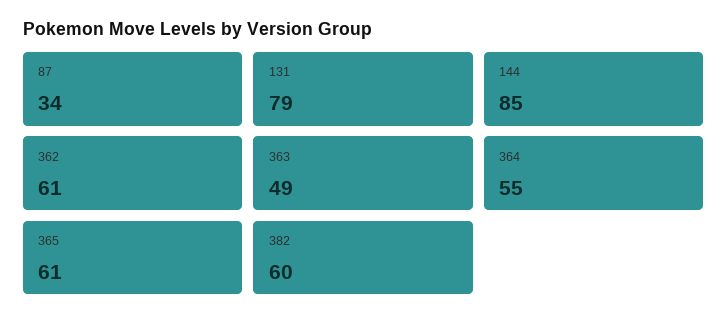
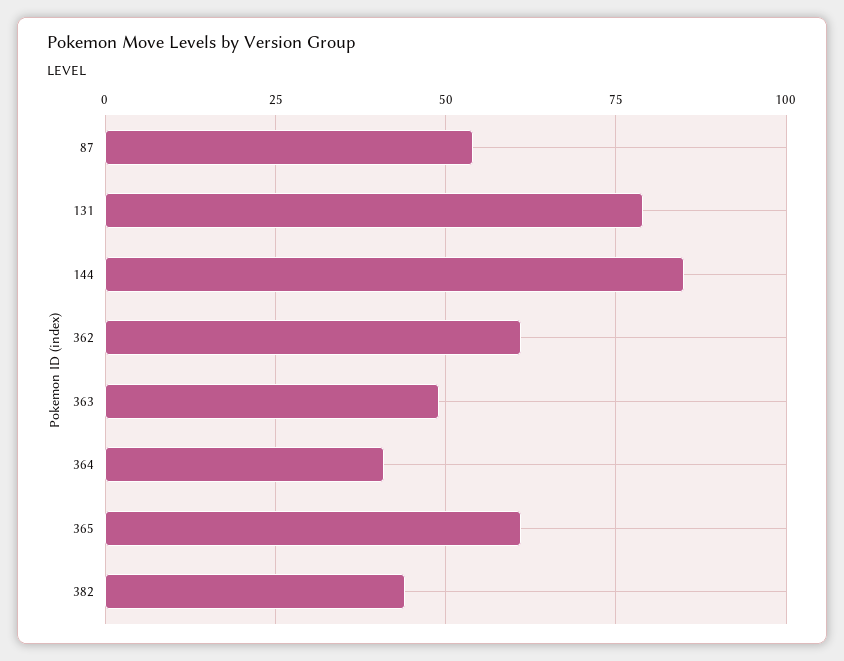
  {
-   "87": 34,
+   "87": 55,
    "131": 79,
    "144": 85,
    "362": 61,
    "363": 49,
-   "364": 55,
+   "364": 40,
    "365": 61,
-   "382": 60
+   "382": 45
  }

